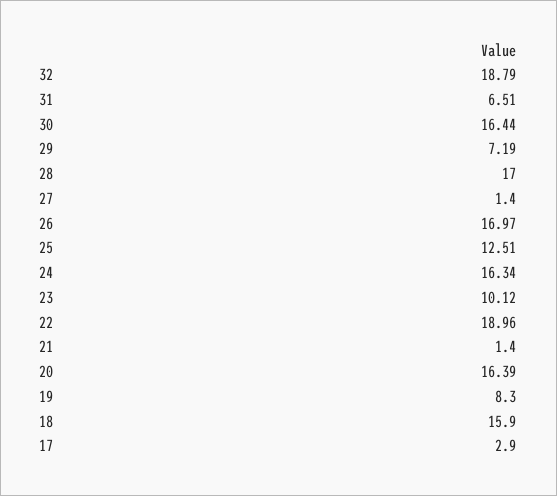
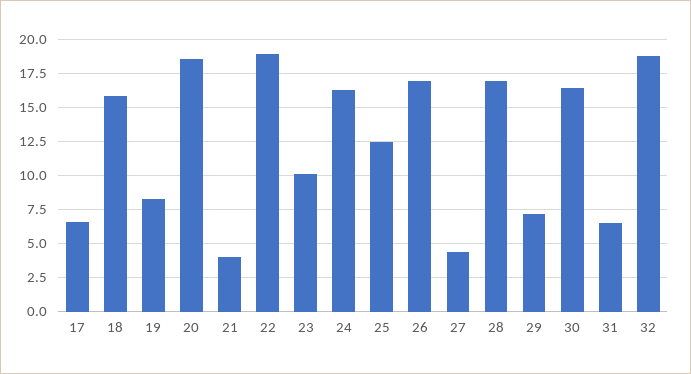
  {
    "32": 18.79,
    "31": 6.51,
    "30": 16.44,
    "29": 7.19,
    "28": 17,
-   "27": 1.4,
+   "27": 4.5,
    "26": 16.97,
    "25": 12.51,
    "24": 16.34,
    "23": 10.12,
    "22": 18.96,
-   "21": 1.4,
+   "21": 4,
-   "20": 16.39,
+   "20": 18.5,
    "19": 8.3,
    "18": 15.9,
-   "17": 2.9
+   "17": 6.5
  }

